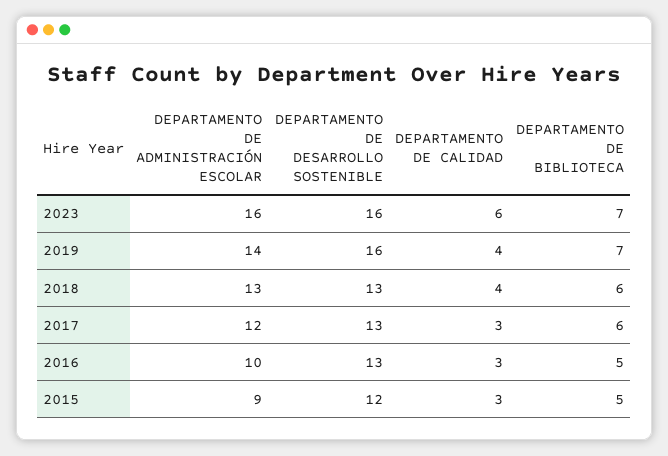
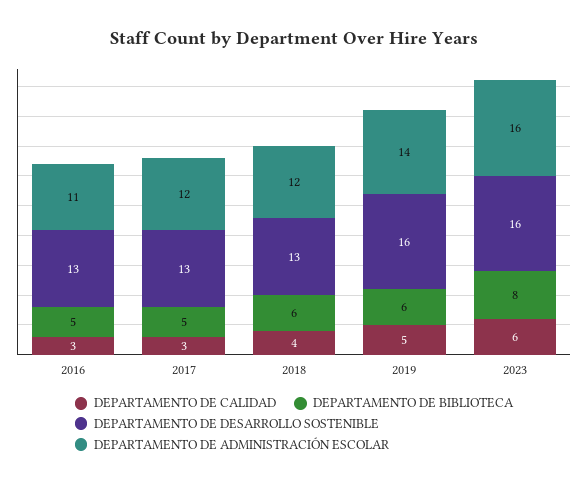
  {
    "DEPARTAMENTO DE ADMINISTRACIÓN ESCOLAR": {
      "2023": 16,
      "2019": 14,
-     "2018": 13,
+     "2018": 12,
      "2017": 12,
-     "2016": 10,
+     "2016": 11
-     "2015": 9
    },
    "DEPARTAMENTO DE DESARROLLO SOSTENIBLE": {
      "2023": 16,
      "2019": 16,
      "2018": 13,
      "2017": 13,
-     "2016": 13,
+     "2016": 13
-     "2015": 12
    },
    "DEPARTAMENTO DE CALIDAD": {
      "2023": 6,
-     "2019": 4,
+     "2019": 5,
      "2018": 4,
      "2017": 3,
-     "2016": 3,
+     "2016": 3
-     "2015": 3
    },
    "DEPARTAMENTO DE BIBLIOTECA": {
-     "2023": 7,
+     "2023": 8,
-     "2019": 7,
+     "2019": 6,
      "2018": 6,
-     "2017": 6,
+     "2017": 5,
-     "2016": 5,
+     "2016": 5
-     "2015": 5
    }
  }

